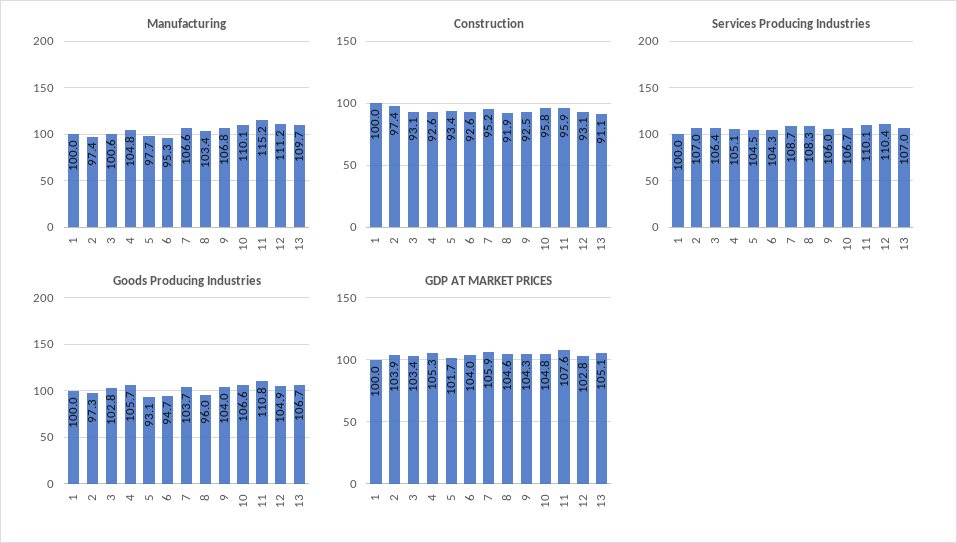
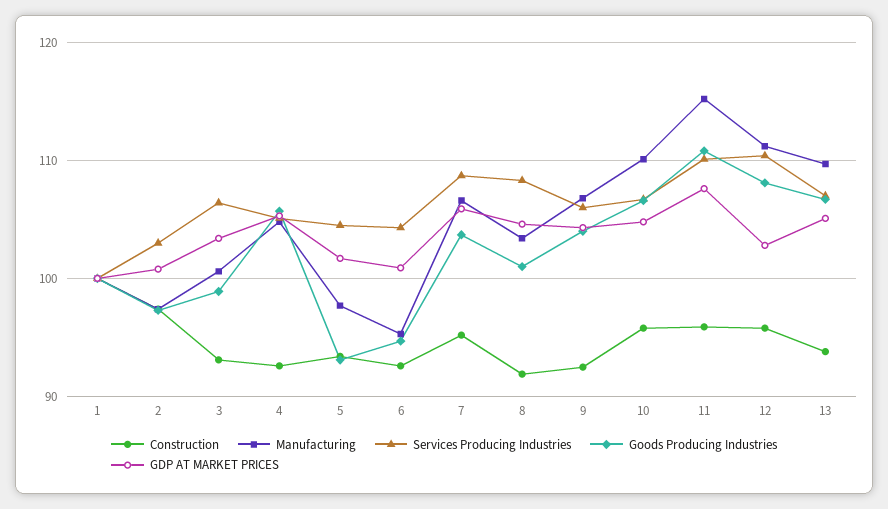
  {
    "Manufacturing": {
      "1": 100,
      "2": 97.4,
      "3": 100.6,
      "4": 104.8,
      "5": 97.7,
      "6": 95.3,
      "7": 106.6,
      "8": 103.4,
      "9": 106.8,
      "10": 110.1,
      "11": 115.2,
      "12": 111.2,
      "13": 109.7
    },
    "Construction": {
      "1": 100,
      "2": 97.4,
      "3": 93.1,
      "4": 92.6,
      "5": 93.4,
      "6": 92.6,
      "7": 95.2,
      "8": 91.9,
      "9": 92.5,
      "10": 95.8,
      "11": 95.9,
-     "12": 93.1,
+     "12": 96,
-     "13": 91.1
+     "13": 94
    },
    "Services Producing Industries": {
      "1": 100,
-     "2": 107,
+     "2": 103,
      "3": 106.4,
      "4": 105.1,
      "5": 104.5,
      "6": 104.3,
      "7": 108.7,
      "8": 108.3,
      "9": 106,
      "10": 106.7,
      "11": 110.1,
      "12": 110.4,
      "13": 107
    },
    "Goods Producing Industries": {
      "1": 100,
      "2": 97.3,
-     "3": 102.8,
+     "3": 99,
      "4": 105.7,
      "5": 93.1,
      "6": 94.7,
      "7": 103.7,
-     "8": 96,
+     "8": 101,
      "9": 104,
      "10": 106.6,
      "11": 110.8,
-     "12": 104.9,
+     "12": 108,
      "13": 106.7
    },
    "GDP AT MARKET PRICES": {
      "1": 100,
-     "2": 103.9,
+     "2": 101,
      "3": 103.4,
      "4": 105.3,
      "5": 101.7,
-     "6": 104,
+     "6": 101,
      "7": 105.9,
      "8": 104.6,
      "9": 104.3,
      "10": 104.8,
      "11": 107.6,
      "12": 102.8,
      "13": 105.1
    }
  }

